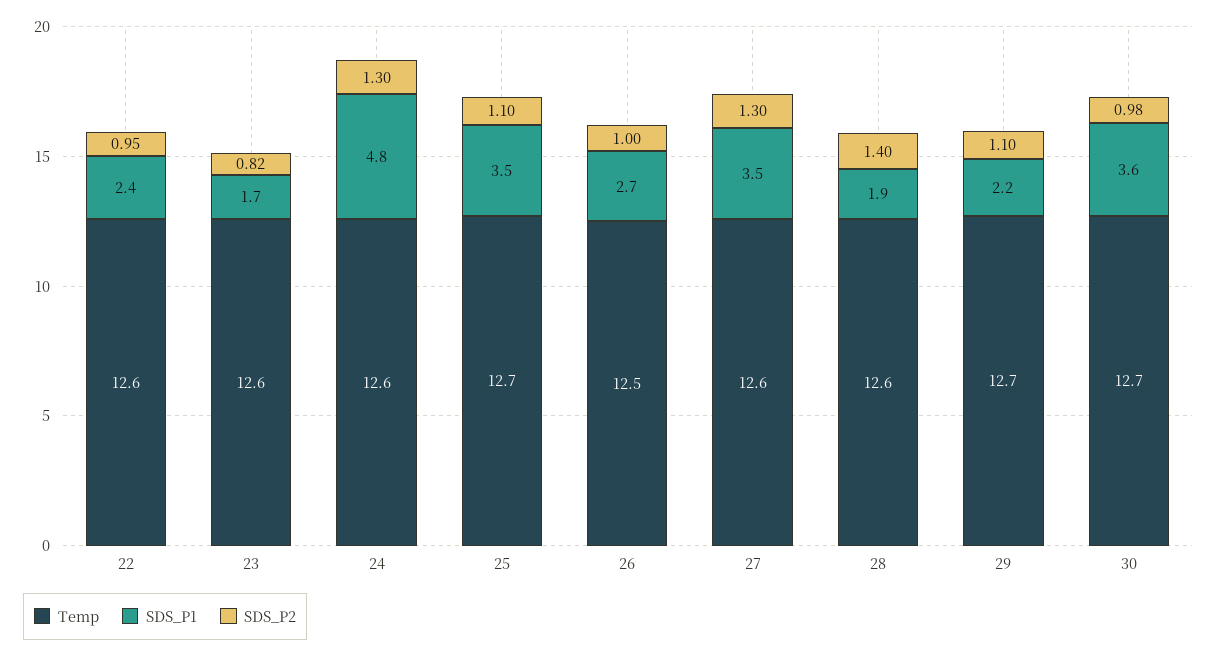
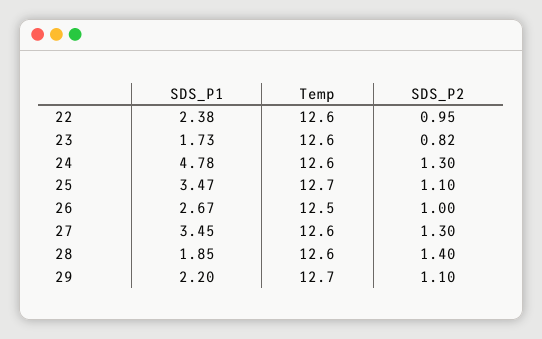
  {
    "Temp": {
      "22": 12.6,
      "23": 12.6,
      "24": 12.6,
      "25": 12.7,
      "26": 12.5,
      "27": 12.6,
      "28": 12.6,
-     "29": 12.7,
+     "29": 12.7
-     "30": 12.7
    },
    "SDS_P1": {
      "22": 2.38,
      "23": 1.73,
      "24": 4.78,
      "25": 3.47,
      "26": 2.67,
      "27": 3.45,
      "28": 1.85,
-     "29": 2.2,
+     "29": 2.2
-     "30": 3.6
    },
    "SDS_P2": {
      "22": 0.95,
      "23": 0.82,
      "24": 1.3,
      "25": 1.1,
      "26": 1,
      "27": 1.3,
      "28": 1.4,
-     "29": 1.1,
+     "29": 1.1
-     "30": 0.98
    }
  }

